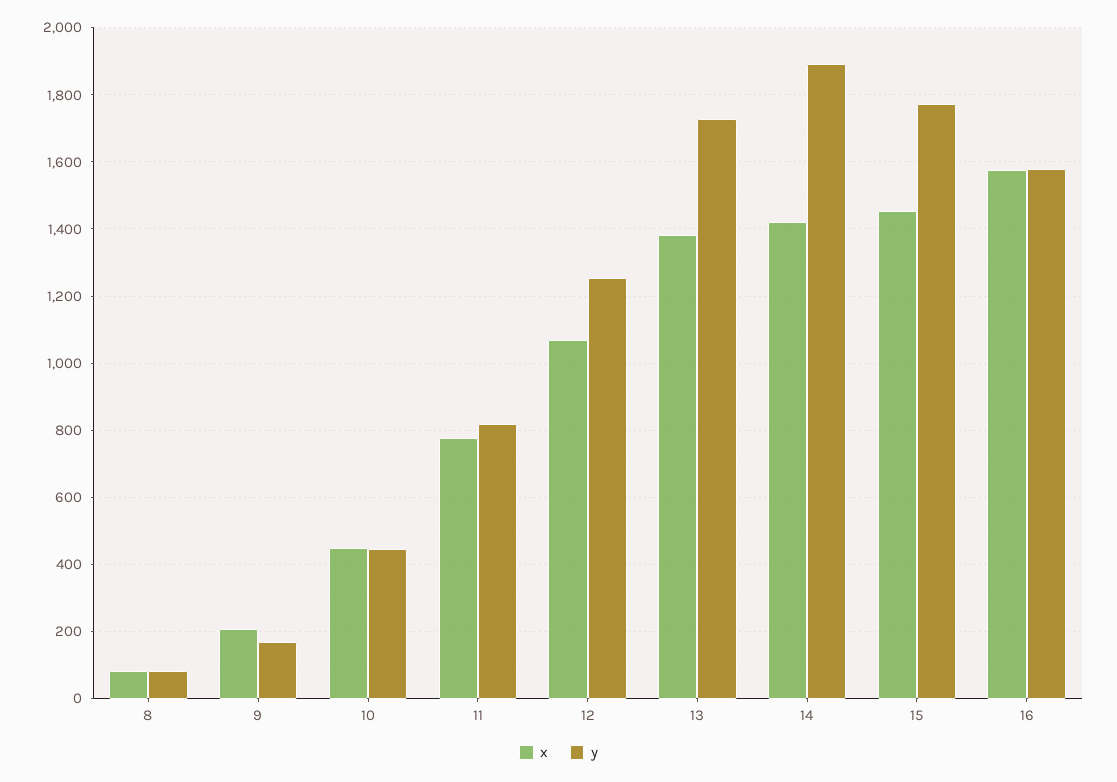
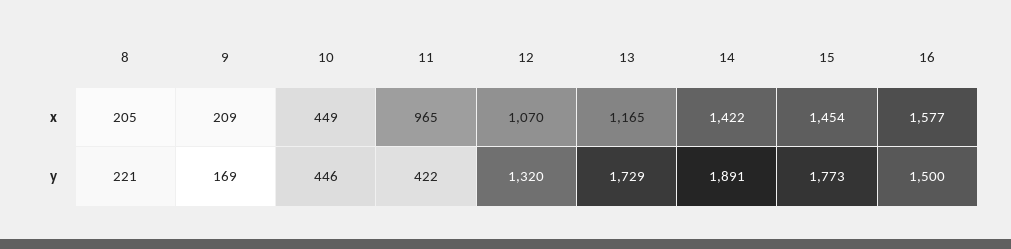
  {
    "x": {
-     "8": 80,
+     "8": 205,
      "9": 209,
      "10": 449,
-     "11": 780,
+     "11": 965,
      "12": 1070,
-     "13": 1380,
+     "13": 1165,
      "14": 1422,
      "15": 1454,
      "16": 1577
    },
    "y": {
-     "8": 80,
+     "8": 221,
      "9": 169,
      "10": 446,
-     "11": 820,
+     "11": 422,
-     "12": 1260,
+     "12": 1320,
      "13": 1729,
      "14": 1891,
      "15": 1773,
-     "16": 1580
+     "16": 1500
    }
  }

